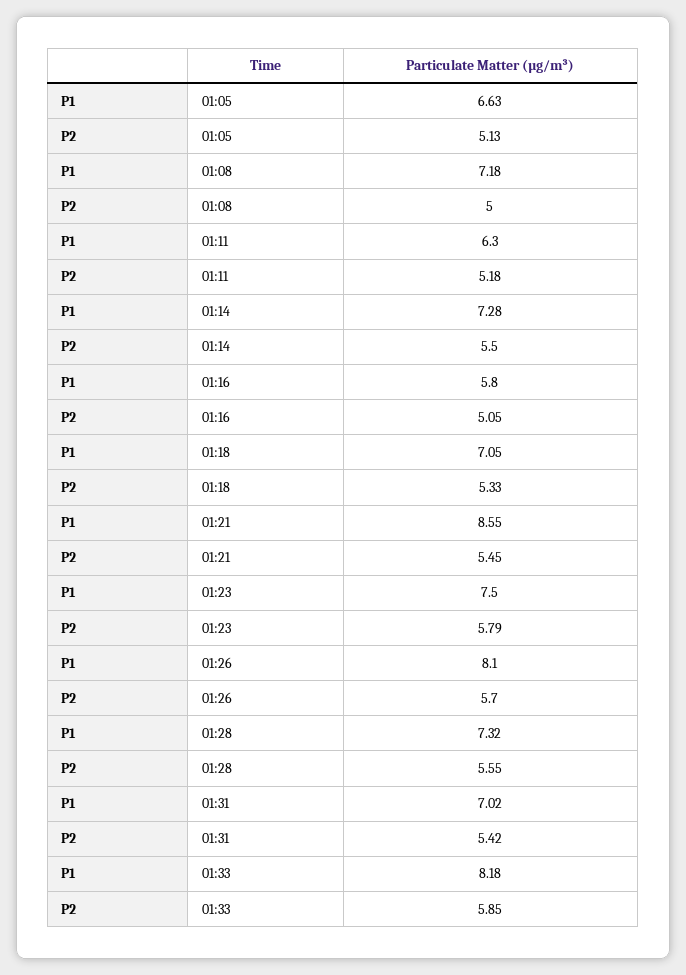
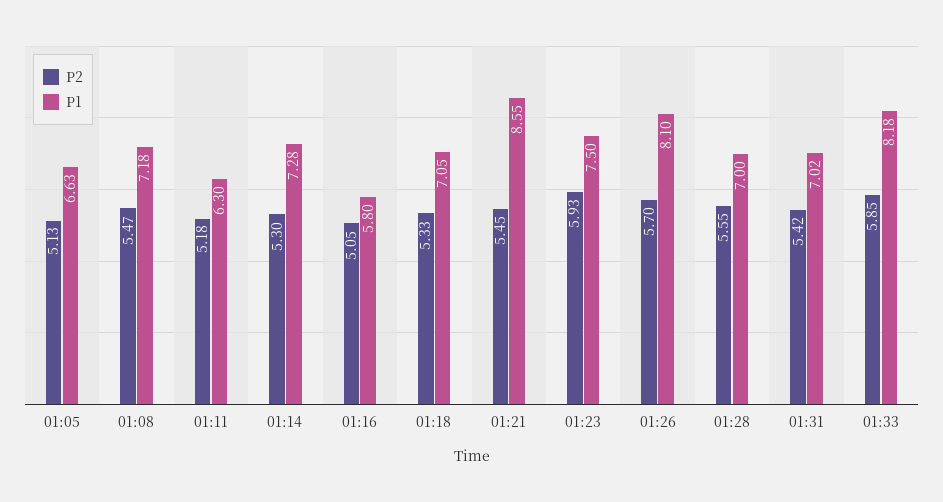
  {
    "P1": {
      "01:05": 6.63,
      "01:08": 7.18,
      "01:11": 6.3,
      "01:14": 7.28,
      "01:16": 5.8,
      "01:18": 7.05,
      "01:21": 8.55,
      "01:23": 7.5,
      "01:26": 8.1,
-     "01:28": 7.32,
+     "01:28": 7,
      "01:31": 7.02,
      "01:33": 8.18
    },
    "P2": {
      "01:05": 5.13,
-     "01:08": 5,
+     "01:08": 5.47,
      "01:11": 5.18,
-     "01:14": 5.5,
+     "01:14": 5.3,
      "01:16": 5.05,
      "01:18": 5.33,
      "01:21": 5.45,
-     "01:23": 5.79,
+     "01:23": 5.93,
      "01:26": 5.7,
      "01:28": 5.55,
      "01:31": 5.42,
      "01:33": 5.85
    }
  }

